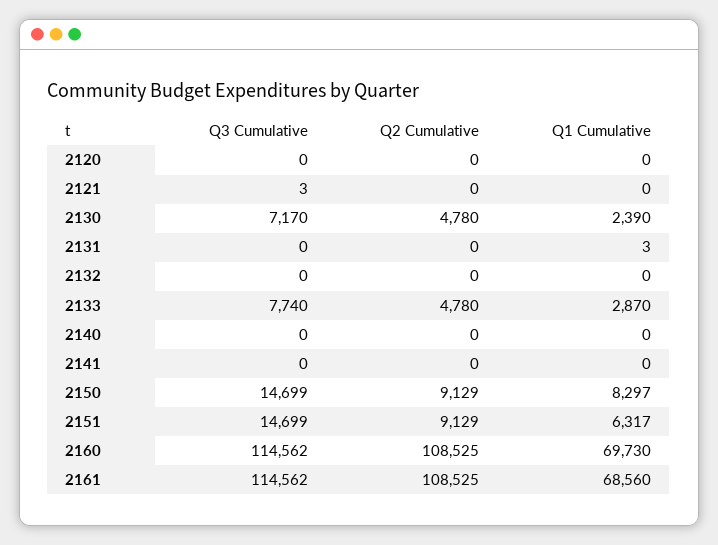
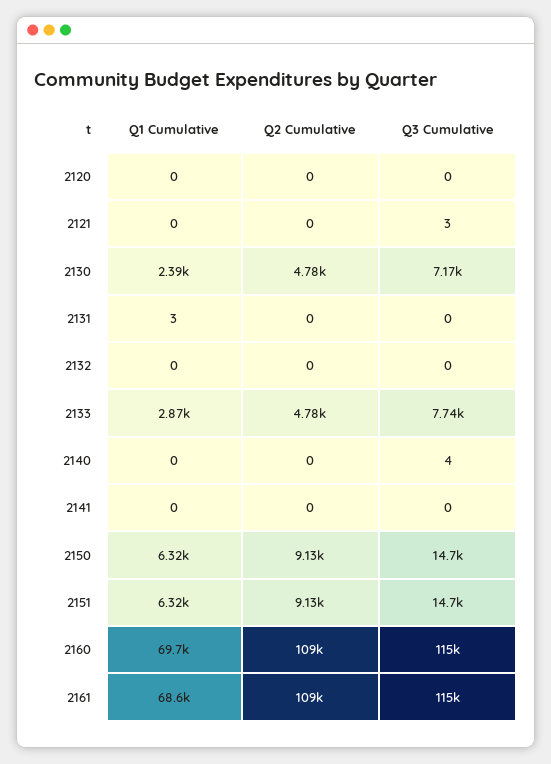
  {
    "Q3 Cumulative": {
      "2120": 0,
      "2121": 3,
      "2130": 7170,
      "2131": 0,
      "2132": 0,
      "2133": 7740,
-     "2140": 0,
+     "2140": 4,
      "2141": 0,
      "2150": 14699,
      "2151": 14699,
      "2160": 114562,
      "2161": 114562
    },
    "Q2 Cumulative": {
      "2120": 0,
      "2121": 0,
      "2130": 4780,
      "2131": 0,
      "2132": 0,
      "2133": 4780,
      "2140": 0,
      "2141": 0,
      "2150": 9129,
      "2151": 9129,
      "2160": 108525,
      "2161": 108525
    },
    "Q1 Cumulative": {
      "2120": 0,
      "2121": 0,
      "2130": 2390,
      "2131": 3,
      "2132": 0,
      "2133": 2870,
      "2140": 0,
      "2141": 0,
-     "2150": 8297,
+     "2150": 6320,
      "2151": 6317,
      "2160": 69730,
      "2161": 68560
    }
  }

